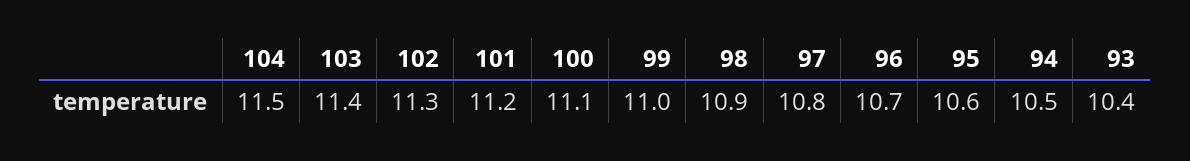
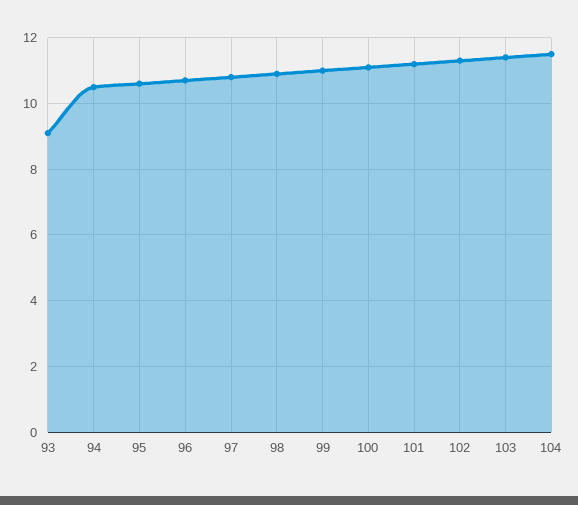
  {
    "104": 11.5,
    "103": 11.4,
    "102": 11.3,
    "101": 11.2,
    "100": 11.1,
    "99": 11,
    "98": 10.9,
    "97": 10.8,
    "96": 10.7,
    "95": 10.6,
    "94": 10.5,
-   "93": 10.4
+   "93": 9
  }

